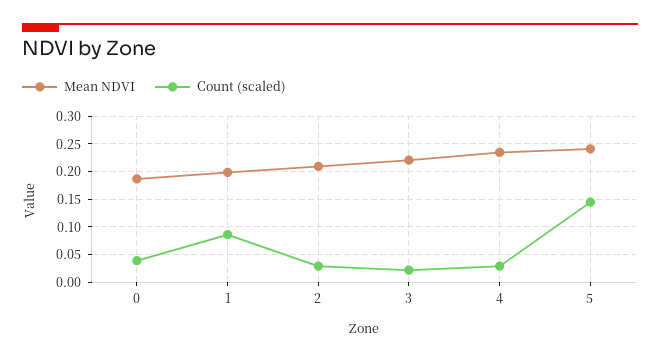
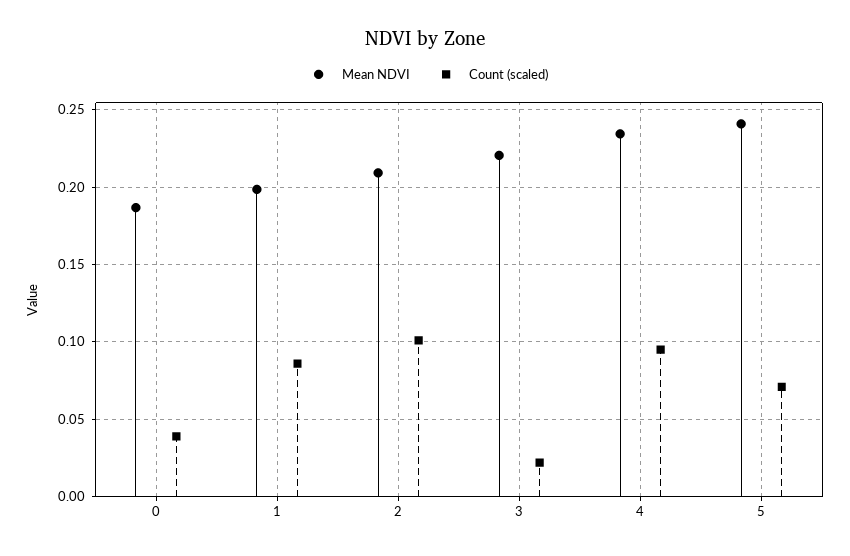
  {
    "Mean NDVI": {
      "0": 0.185,
      "1": 0.2,
      "2": 0.21,
      "3": 0.22,
      "4": 0.235,
      "5": 0.24
    },
    "Count (scaled)": {
      "0": 0.04,
      "1": 0.085,
-     "2": 0.025,
+     "2": 0.1,
      "3": 0.02,
-     "4": 0.025,
+     "4": 0.095,
-     "5": 0.15
+     "5": 0.07
    }
  }

